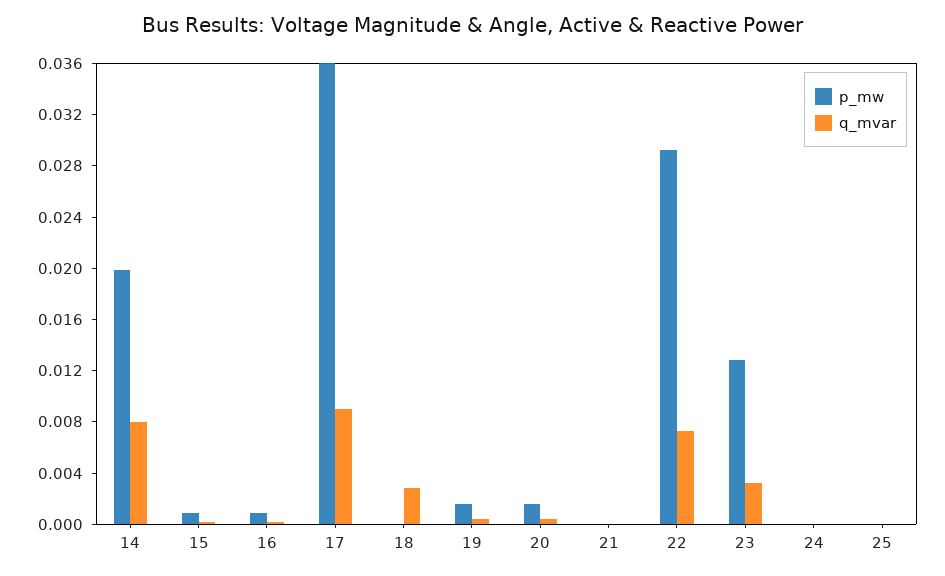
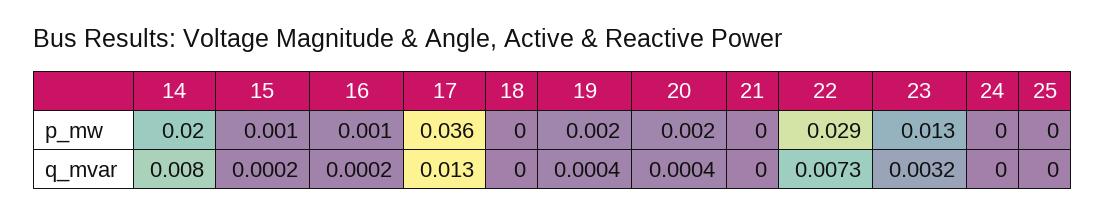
  {
    "p_mw": {
      "14": 0.02,
      "15": 0.001,
      "16": 0.001,
      "17": 0.036,
      "18": 0,
      "19": 0.002,
      "20": 0.002,
      "21": 0,
      "22": 0.029,
      "23": 0.013,
      "24": 0,
      "25": 0
    },
    "q_mvar": {
      "14": 0.008,
      "15": 0.0002,
      "16": 0.0002,
-     "17": 0.009,
+     "17": 0.013,
-     "18": 0.003,
+     "18": 0,
      "19": 0.0004,
      "20": 0.0004,
      "21": 0,
      "22": 0.0073,
      "23": 0.0032,
      "24": 0,
      "25": 0
    }
  }

